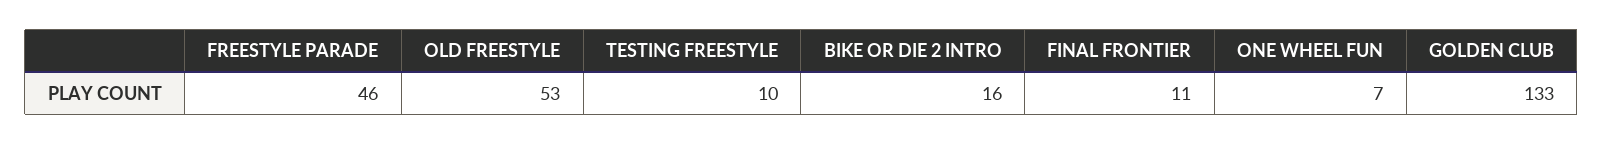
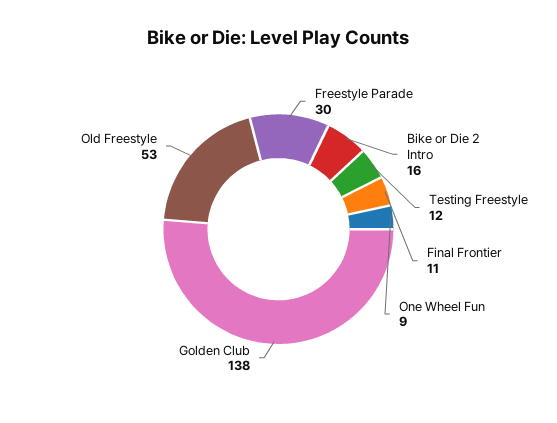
  {
-   "FREESTYLE PARADE": 46,
+   "FREESTYLE PARADE": 30,
    "OLD FREESTYLE": 53,
-   "TESTING FREESTYLE": 10,
+   "TESTING FREESTYLE": 12,
    "BIKE OR DIE 2 INTRO": 16,
    "FINAL FRONTIER": 11,
-   "ONE WHEEL FUN": 7,
+   "ONE WHEEL FUN": 9,
-   "GOLDEN CLUB": 133
+   "GOLDEN CLUB": 138
  }

